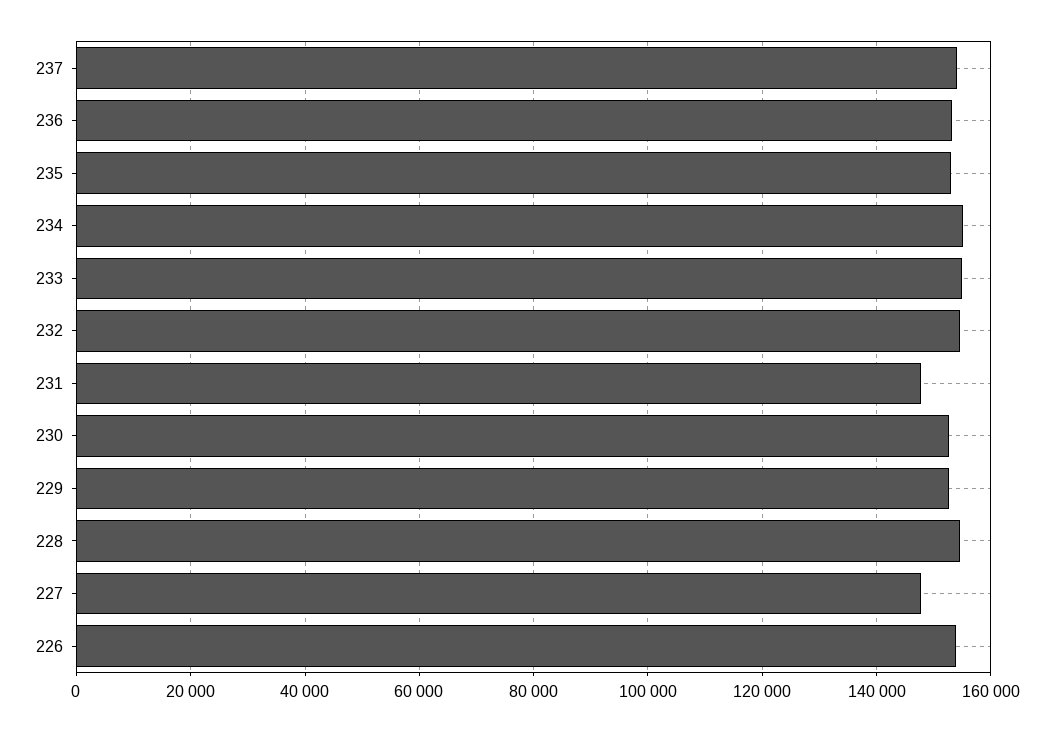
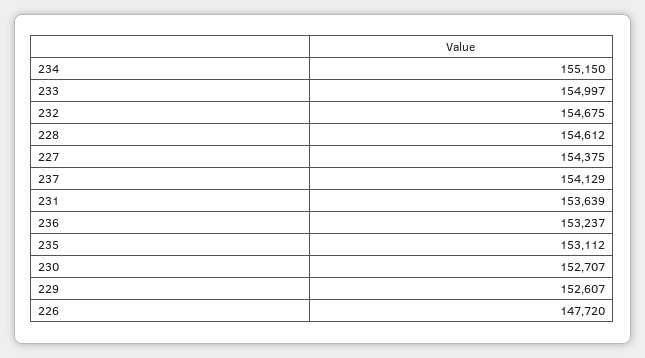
  {
    "237": 154129,
    "236": 153237,
    "235": 153112,
    "234": 155150,
    "233": 154997,
    "232": 154675,
-   "231": 148000,
+   "231": 153639,
    "230": 152707,
    "229": 152607,
    "228": 154612,
-   "227": 148000,
+   "227": 154375,
-   "226": 154000
+   "226": 147720
  }

